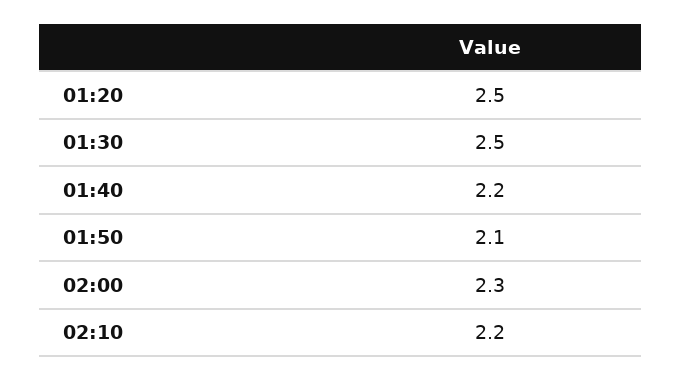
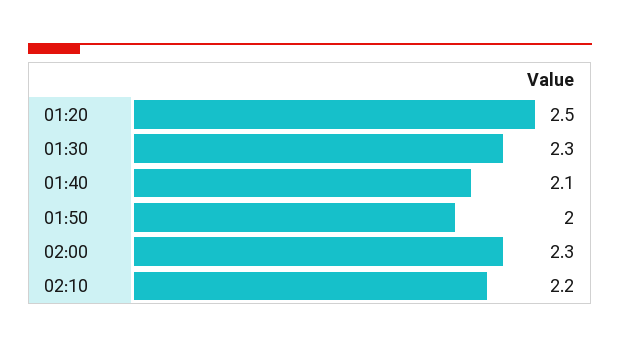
  {
    "01:20": 2.5,
-   "01:30": 2.5,
+   "01:30": 2.3,
-   "01:40": 2.2,
+   "01:40": 2.1,
-   "01:50": 2.1,
+   "01:50": 2,
    "02:00": 2.3,
    "02:10": 2.2
  }

